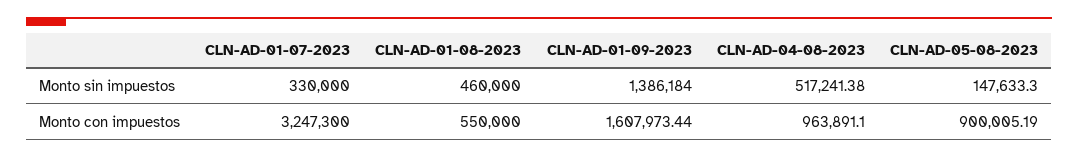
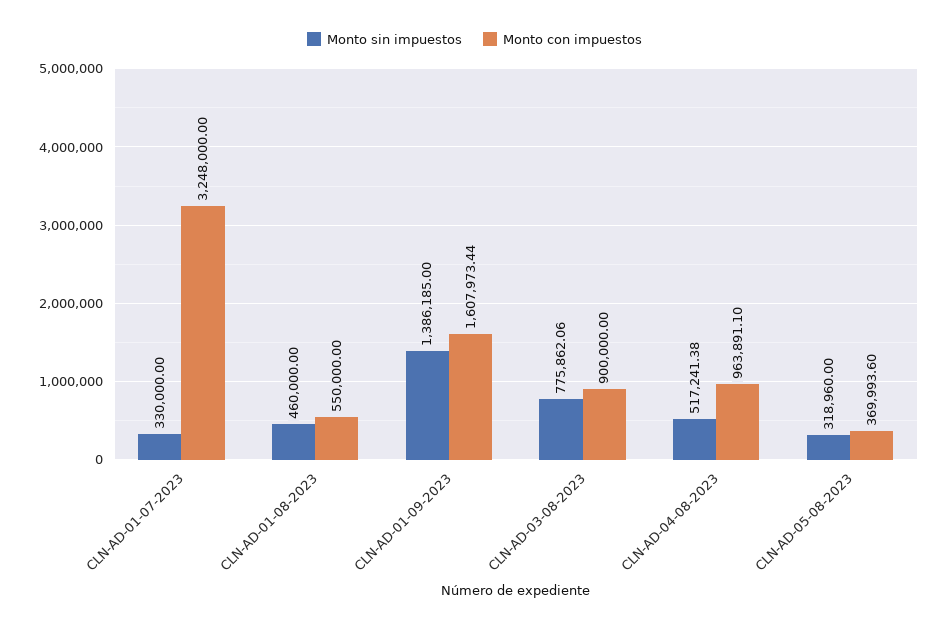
  {
    "Monto sin impuestos": {
      "CLN-AD-01-07-2023": 330000,
      "CLN-AD-01-08-2023": 460000,
-     "CLN-AD-01-09-2023": 1386184,
+     "CLN-AD-01-09-2023": 1386185,
      "CLN-AD-04-08-2023": 517241.38,
-     "CLN-AD-05-08-2023": 147633.3
+     "CLN-AD-05-08-2023": 318960,
+     "CLN-AD-03-08-2023": 775862.06
    },
    "Monto con impuestos": {
-     "CLN-AD-01-07-2023": 3247300,
+     "CLN-AD-01-07-2023": 3248000,
      "CLN-AD-01-08-2023": 550000,
      "CLN-AD-01-09-2023": 1607973.44,
      "CLN-AD-04-08-2023": 963891.1,
-     "CLN-AD-05-08-2023": 900005.19
+     "CLN-AD-05-08-2023": 369993.6,
+     "CLN-AD-03-08-2023": 900000
    }
  }

